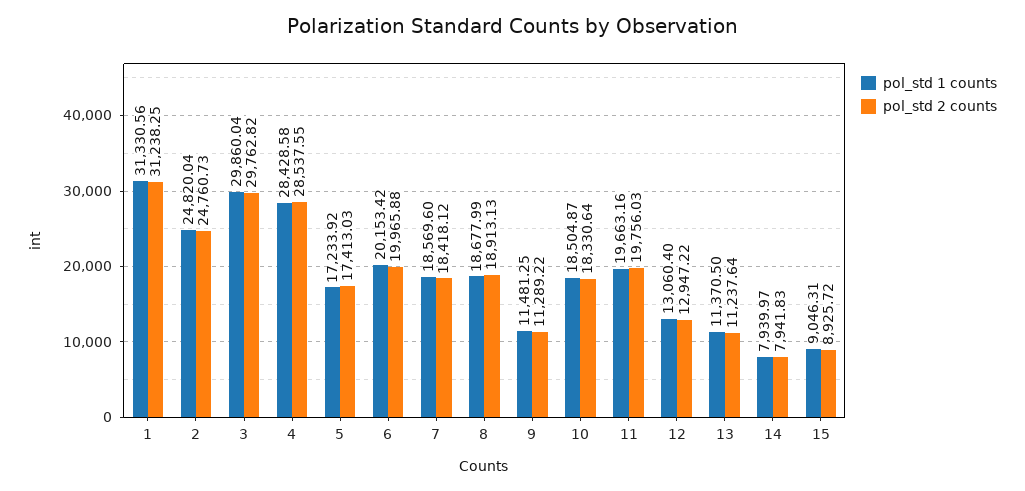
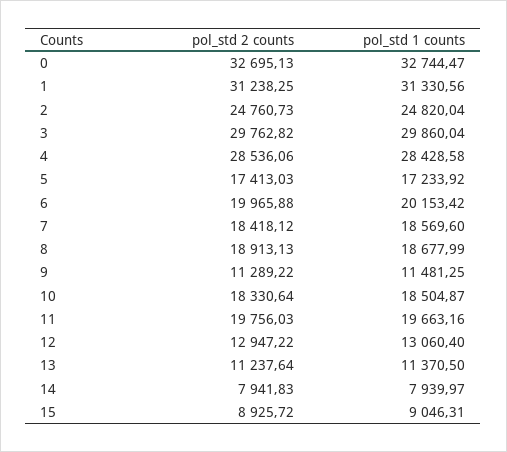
  {
    "pol_std 1 counts": {
      "1": 31330.56,
      "2": 24820.04,
      "3": 29860.04,
      "4": 28428.58,
      "5": 17233.92,
      "6": 20153.42,
      "7": 18569.6,
      "8": 18677.99,
      "9": 11481.25,
      "10": 18504.87,
      "11": 19663.16,
      "12": 13060.4,
      "13": 11370.5,
      "14": 7939.97,
-     "15": 9046.31
+     "15": 9046.31,
+     "0": 32744.47
    },
    "pol_std 2 counts": {
      "1": 31238.25,
      "2": 24760.73,
      "3": 29762.82,
-     "4": 28537.55,
+     "4": 28536.06,
      "5": 17413.03,
      "6": 19965.88,
      "7": 18418.12,
      "8": 18913.13,
      "9": 11289.22,
      "10": 18330.64,
      "11": 19756.03,
      "12": 12947.22,
      "13": 11237.64,
      "14": 7941.83,
-     "15": 8925.72
+     "15": 8925.72,
+     "0": 32695.13
    }
  }

